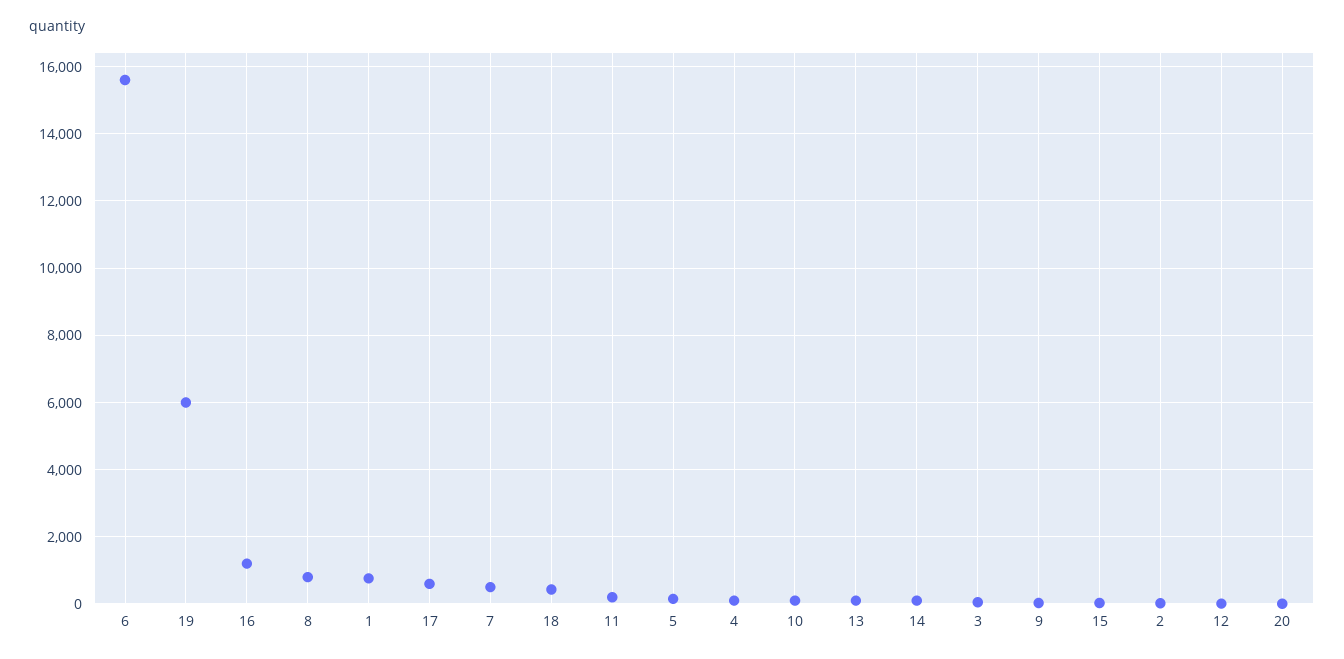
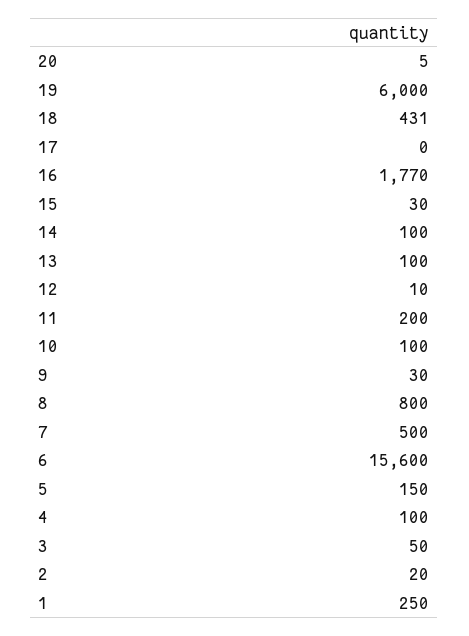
  {
    "6": 15600,
    "19": 6000,
-   "16": 1200,
+   "16": 1770,
    "8": 800,
-   "1": 800,
+   "1": 250,
-   "17": 600,
+   "17": 0,
    "7": 500,
    "18": 431,
    "11": 200,
    "5": 150,
    "4": 100,
    "10": 100,
    "13": 100,
    "14": 100,
    "3": 50,
    "9": 30,
    "15": 30,
    "2": 20,
    "12": 10,
    "20": 5
  }

